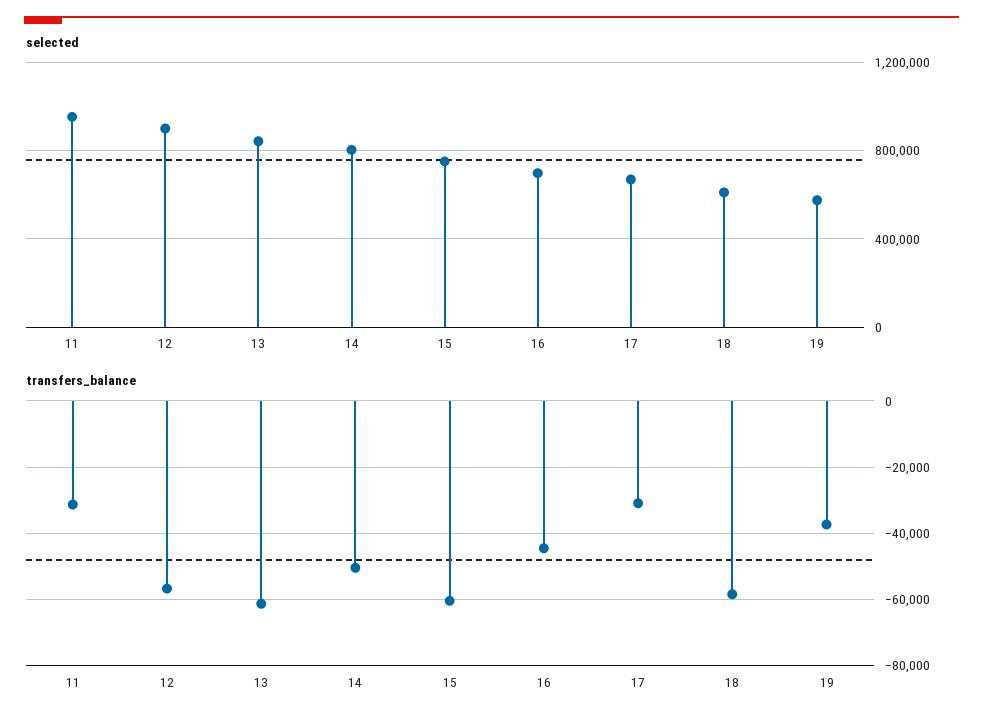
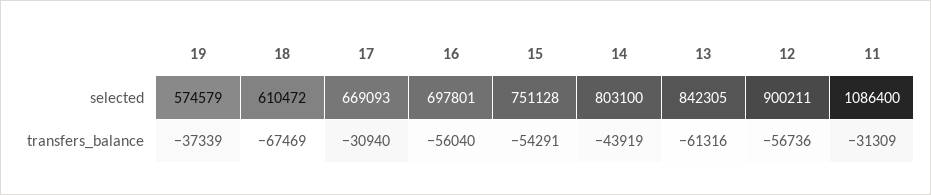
  {
    "selected": {
-     "11": 950000,
+     "11": 1086400,
      "12": 900211,
      "13": 842305,
      "14": 803100,
      "15": 751128,
      "16": 697801,
      "17": 669093,
      "18": 610472,
      "19": 574579
    },
    "transfers_balance": {
      "11": -31309,
      "12": -56736,
      "13": -61316,
-     "14": -50000,
+     "14": -43919,
-     "15": -60000,
+     "15": -54291,
-     "16": -44000,
+     "16": -56040,
      "17": -30940,
-     "18": -58000,
+     "18": -67469,
      "19": -37339
    }
  }

